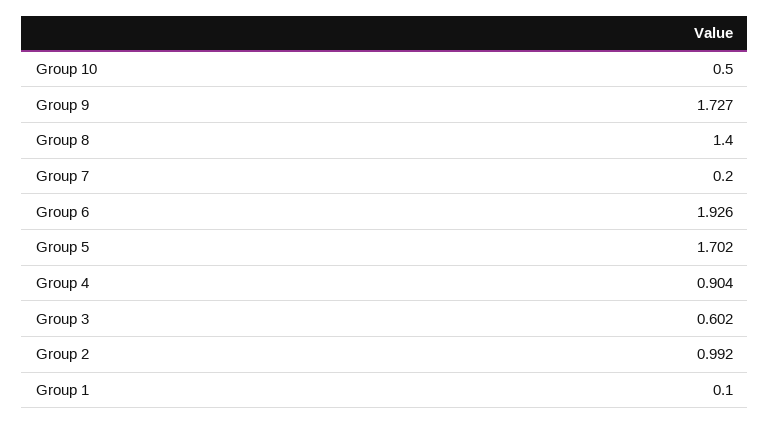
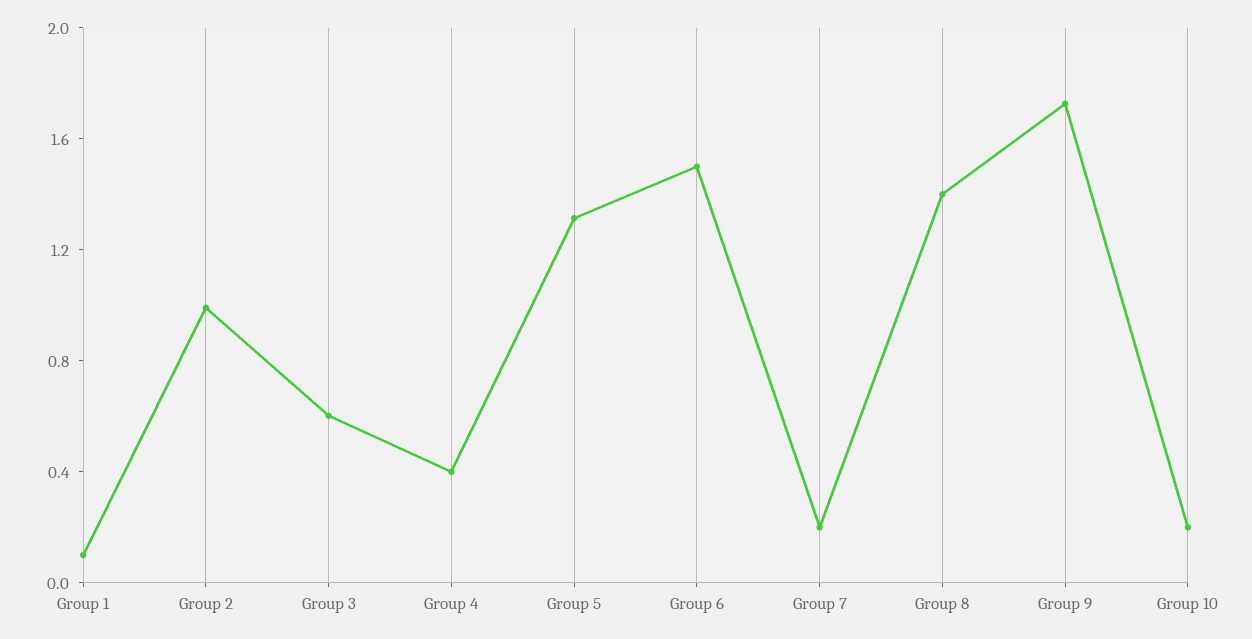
  {
-   "Group 10": 0.5,
+   "Group 10": 0.2,
    "Group 9": 1.727,
    "Group 8": 1.4,
    "Group 7": 0.2,
-   "Group 6": 1.926,
+   "Group 6": 1.5,
-   "Group 5": 1.702,
+   "Group 5": 1.3,
-   "Group 4": 0.904,
+   "Group 4": 0.4,
    "Group 3": 0.602,
    "Group 2": 0.992,
    "Group 1": 0.1
  }

